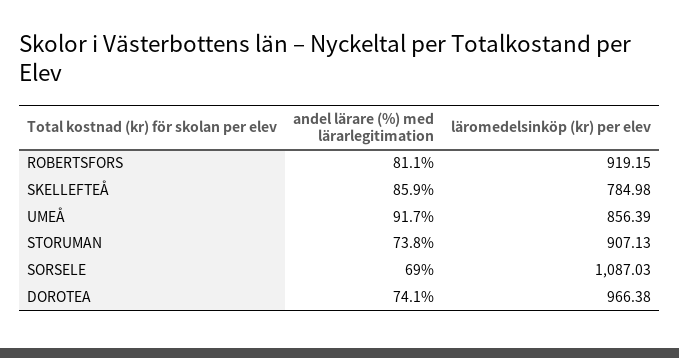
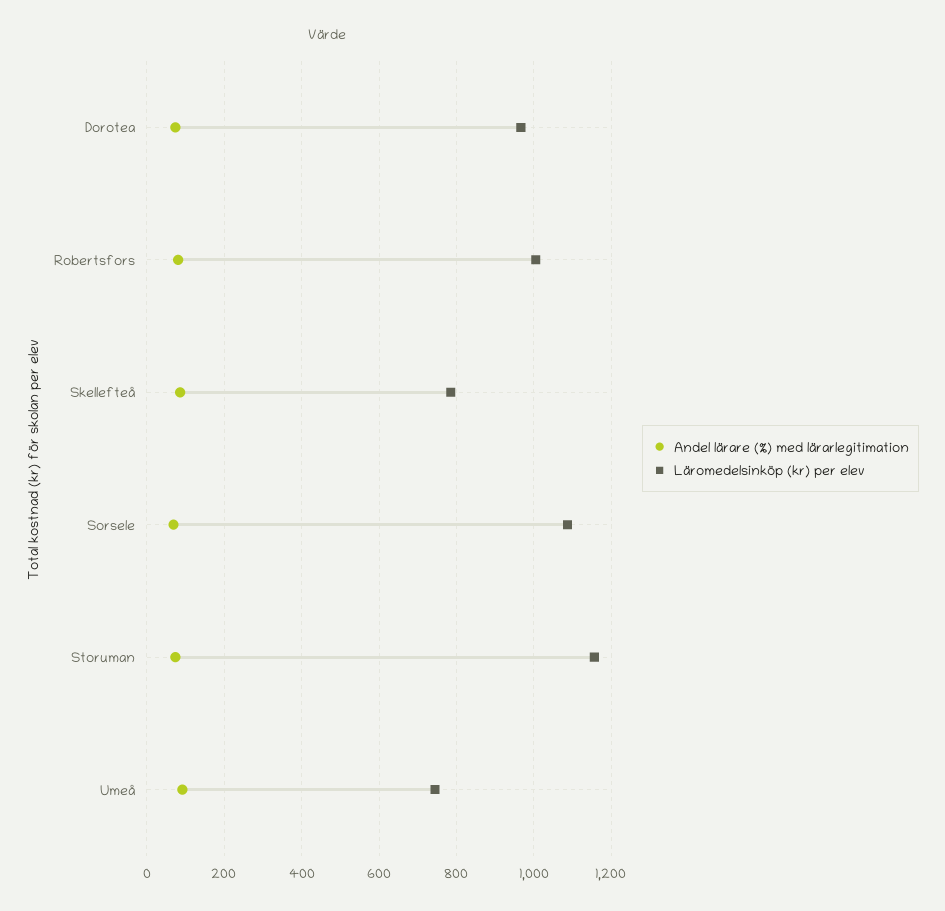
  {
    "andel lärare (%) med lärarlegitimation": {
      "ROBERTSFORS": 81.1,
      "SKELLEFTEÅ": 85.9,
      "UMEÅ": 91.7,
      "STORUMAN": 73.8,
      "SORSELE": 69,
      "DOROTEA": 74.1
    },
    "läromedelsinköp (kr) per elev": {
-     "ROBERTSFORS": 919.15,
+     "ROBERTSFORS": 1000,
      "SKELLEFTEÅ": 784.98,
-     "UMEÅ": 856.39,
+     "UMEÅ": 740,
-     "STORUMAN": 907.13,
+     "STORUMAN": 1160,
      "SORSELE": 1087.03,
      "DOROTEA": 966.38
    }
  }

